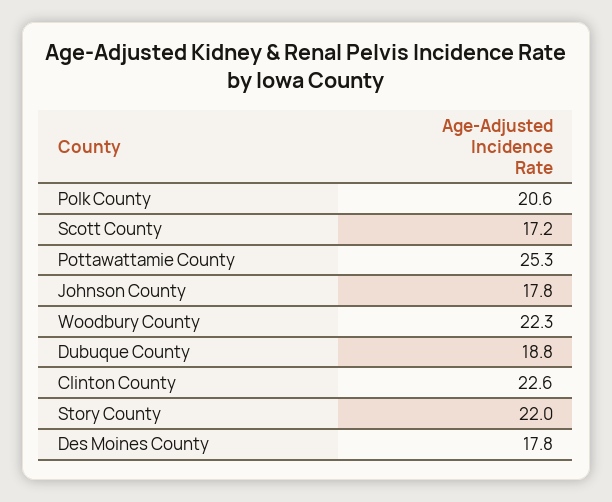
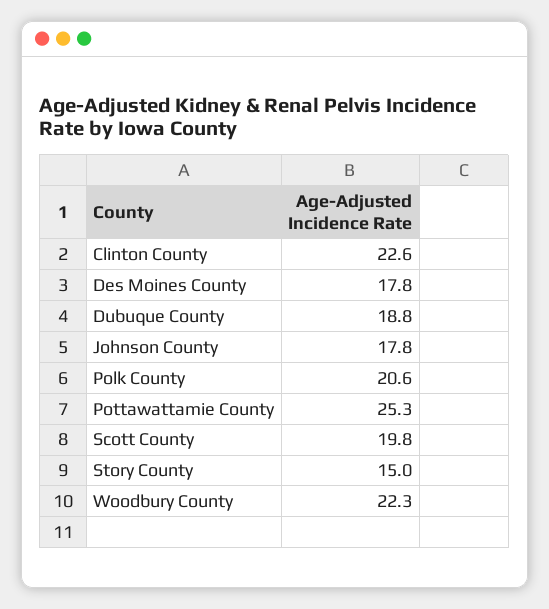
  {
    "Polk County": 20.6,
-   "Scott County": 17.2,
+   "Scott County": 19.8,
    "Pottawattamie County": 25.3,
    "Johnson County": 17.8,
    "Woodbury County": 22.3,
    "Dubuque County": 18.8,
    "Clinton County": 22.6,
-   "Story County": 22,
+   "Story County": 15,
    "Des Moines County": 17.8
  }

